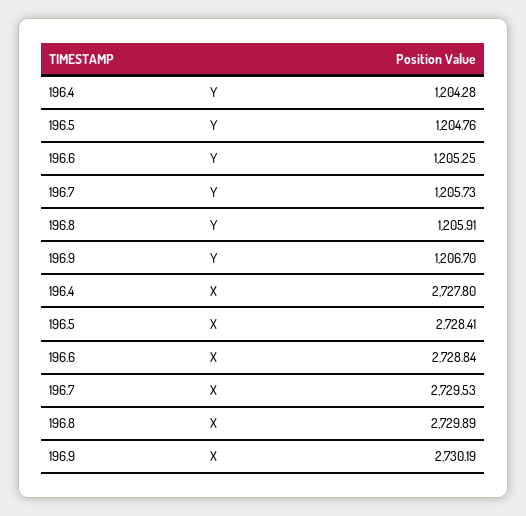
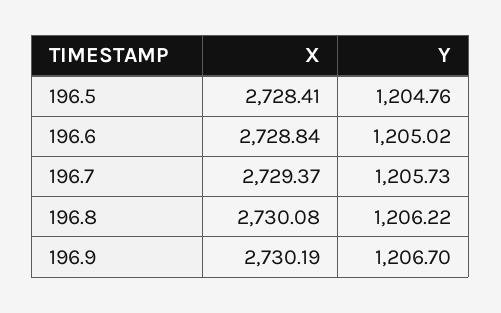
  {
-   "196.4": {
-     "Y": 1204.28,
-     "X": 2727.8
-   },
    "196.5": {
      "Y": 1204.76,
      "X": 2728.41
    },
    "196.6": {
-     "Y": 1205.25,
+     "Y": 1205.02,
      "X": 2728.84
    },
    "196.7": {
      "Y": 1205.73,
-     "X": 2729.53
+     "X": 2729.37
    },
    "196.8": {
-     "Y": 1205.91,
+     "Y": 1206.22,
-     "X": 2729.89
+     "X": 2730.08
    },
    "196.9": {
      "Y": 1206.7,
      "X": 2730.19
    }
  }

